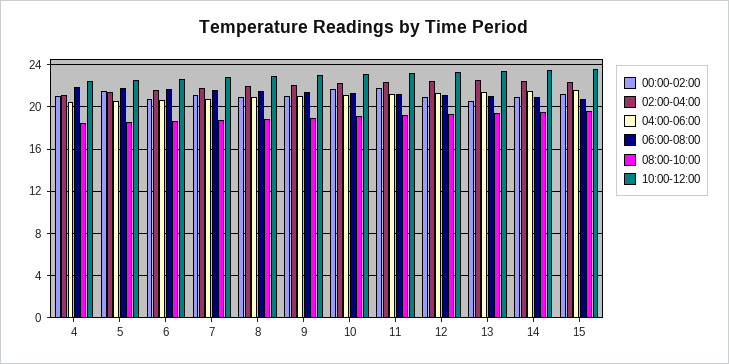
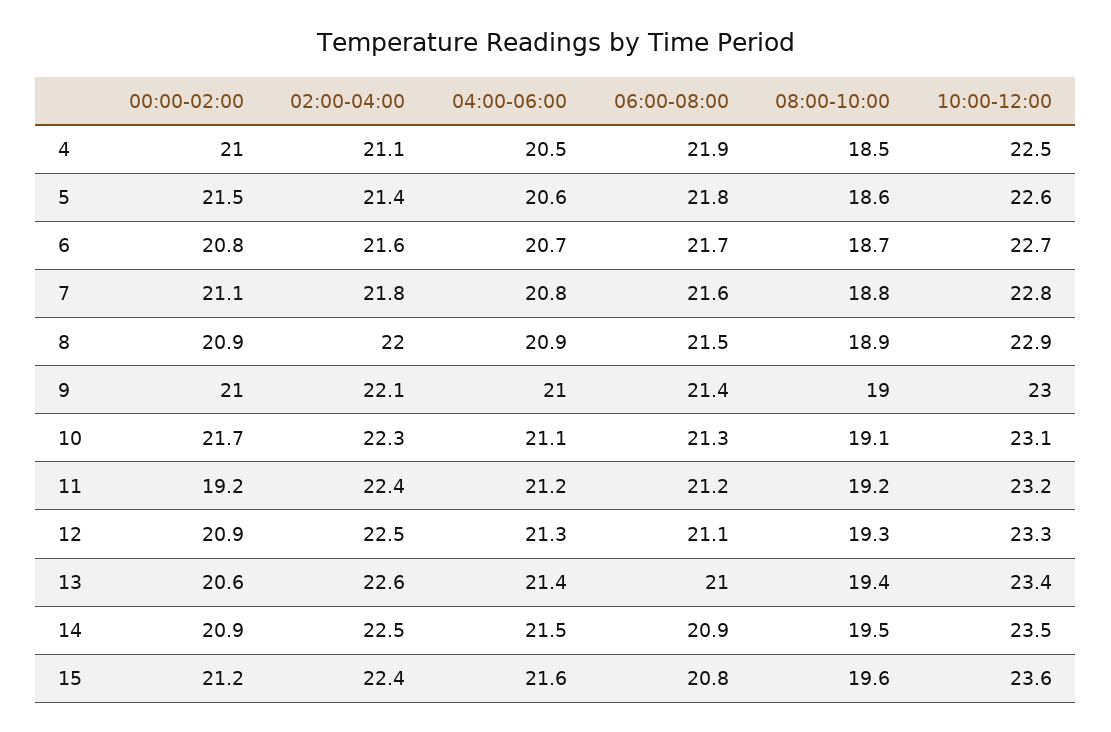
  {
    "00:00-02:00": {
      "4": 21,
      "5": 21.5,
      "6": 20.8,
      "7": 21.1,
      "8": 20.9,
      "9": 21,
      "10": 21.7,
-     "11": 22,
+     "11": 19.2,
      "12": 20.9,
      "13": 20.6,
      "14": 20.9,
      "15": 21.2
    },
    "02:00-04:00": {
      "4": 21.1,
      "5": 21.4,
      "6": 21.6,
      "7": 21.8,
      "8": 22,
      "9": 22.1,
      "10": 22.3,
      "11": 22.4,
      "12": 22.5,
      "13": 22.6,
      "14": 22.5,
      "15": 22.4
    },
    "04:00-06:00": {
      "4": 20.5,
      "5": 20.6,
      "6": 20.7,
      "7": 20.8,
      "8": 20.9,
      "9": 21,
      "10": 21.1,
      "11": 21.2,
      "12": 21.3,
      "13": 21.4,
      "14": 21.5,
      "15": 21.6
    },
    "06:00-08:00": {
      "4": 21.9,
      "5": 21.8,
      "6": 21.7,
      "7": 21.6,
      "8": 21.5,
      "9": 21.4,
      "10": 21.3,
      "11": 21.2,
      "12": 21.1,
      "13": 21,
      "14": 20.9,
      "15": 20.8
    },
    "08:00-10:00": {
      "4": 18.5,
      "5": 18.6,
      "6": 18.7,
      "7": 18.8,
      "8": 18.9,
      "9": 19,
      "10": 19.1,
      "11": 19.2,
      "12": 19.3,
      "13": 19.4,
      "14": 19.5,
      "15": 19.6
    },
    "10:00-12:00": {
      "4": 22.5,
      "5": 22.6,
      "6": 22.7,
      "7": 22.8,
      "8": 22.9,
      "9": 23,
      "10": 23.1,
      "11": 23.2,
      "12": 23.3,
      "13": 23.4,
      "14": 23.5,
      "15": 23.6
    }
  }

